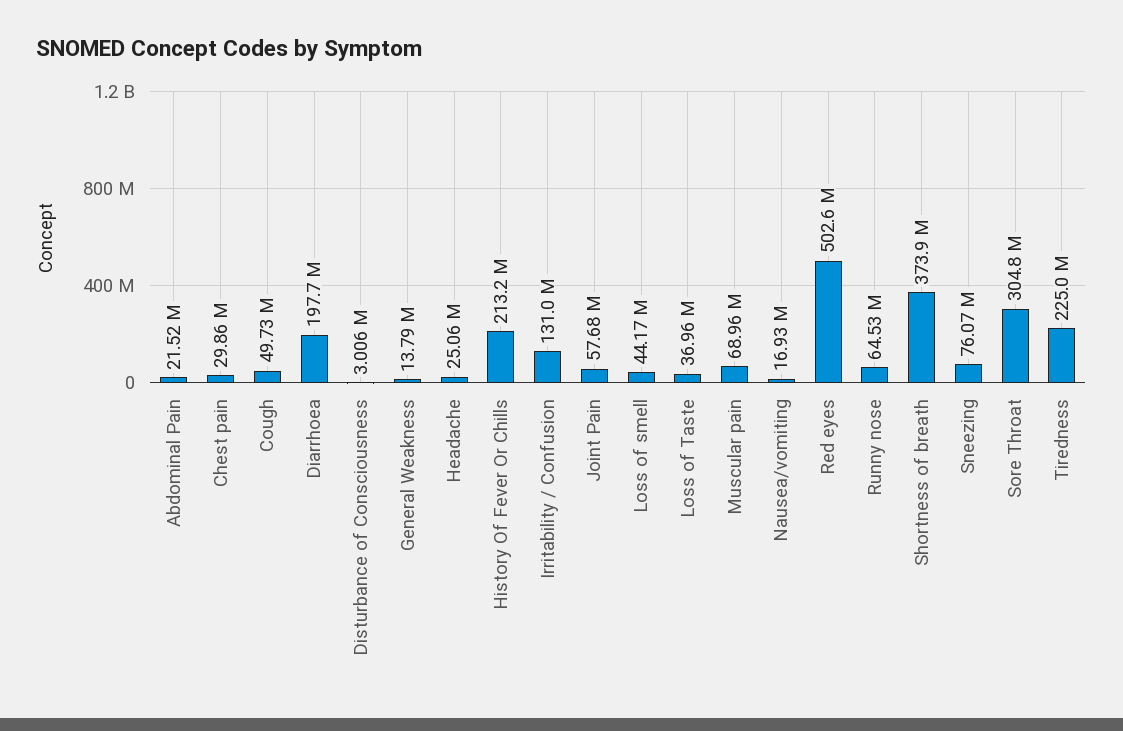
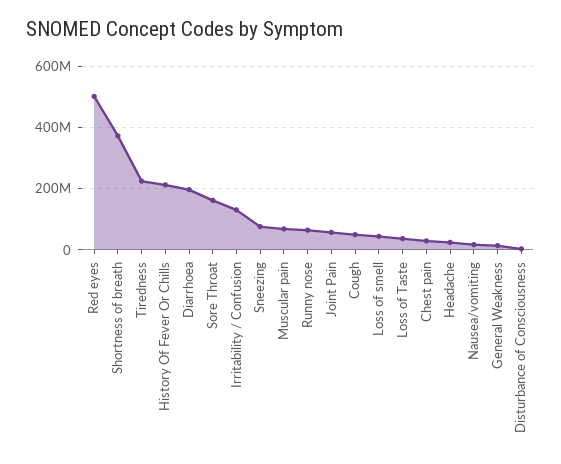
  {
-   "Abdominal Pain": 21520000,
    "Chest pain": 29860000,
    "Cough": 49730000,
    "Diarrhoea": 197700000,
    "Disturbance of Consciousness": 3006000,
    "General Weakness": 13790000,
    "Headache": 25060000,
    "History Of Fever Or Chills": 213200000,
    "Irritability / Confusion": 131000000,
    "Joint Pain": 57680000,
    "Loss of smell": 44170000,
    "Loss of Taste": 36960000,
    "Muscular pain": 68960000,
    "Nausea/vomiting": 16930000,
    "Red eyes": 502600000,
    "Runny nose": 64530000,
    "Shortness of breath": 373900000,
    "Sneezing": 76070000,
-   "Sore Throat": 304800000,
+   "Sore Throat": 160000000,
    "Tiredness": 225000000
  }

